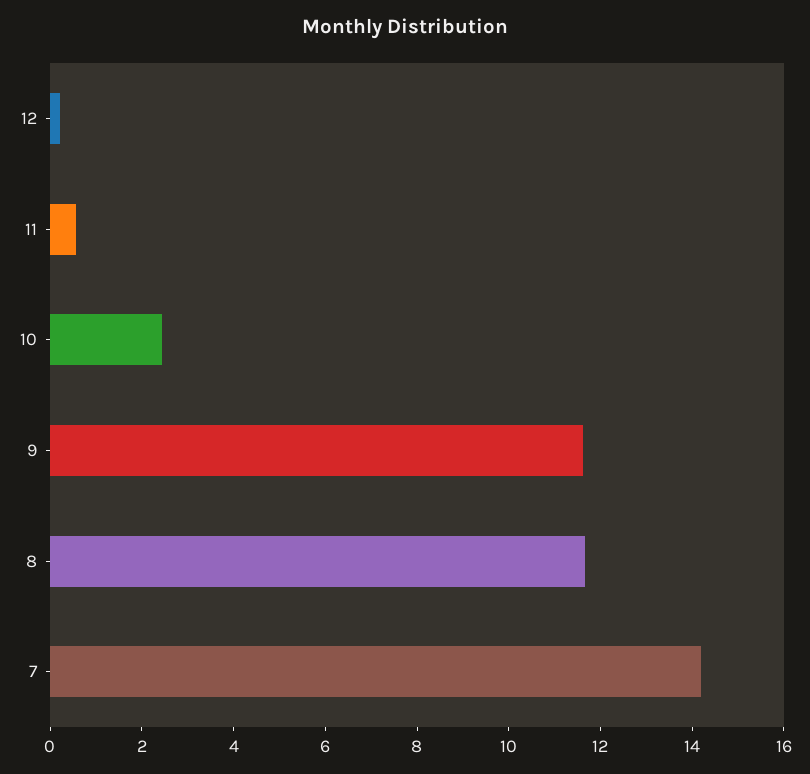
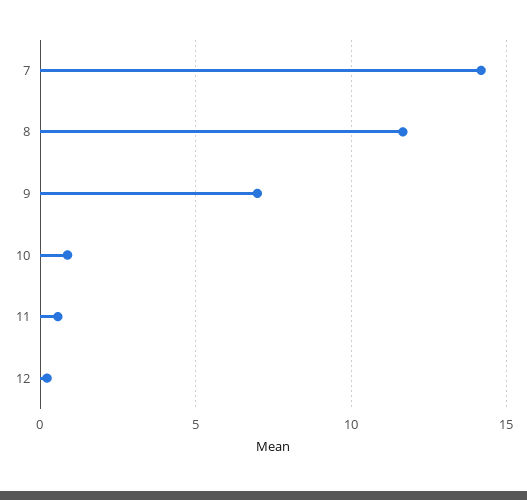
  {
    "12": 0,
    "11": 0.5,
-   "10": 2.5,
+   "10": 1,
-   "9": 11.5,
+   "9": 7,
    "8": 11.5,
    "7": 14
  }

